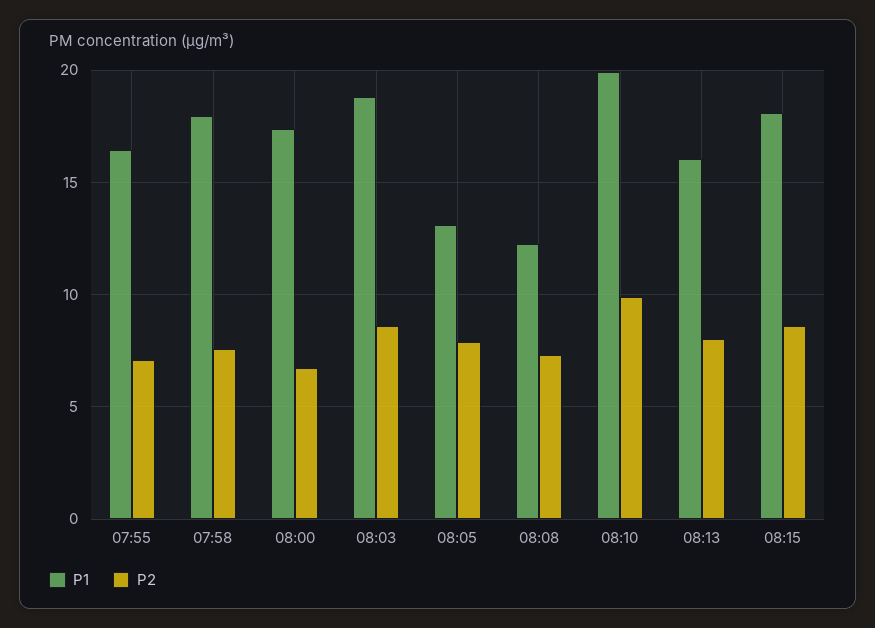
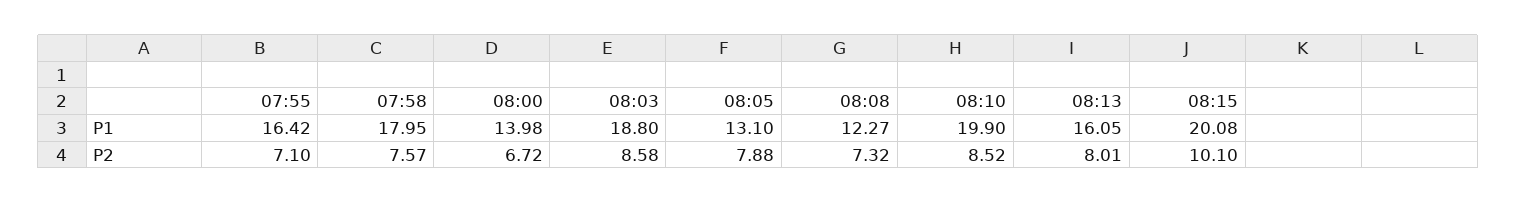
  {
    "P1": {
      "07:55": 16.42,
      "07:58": 17.95,
-     "08:00": 17.5,
+     "08:00": 13.98,
      "08:03": 18.8,
      "08:05": 13.1,
      "08:08": 12.27,
      "08:10": 19.9,
      "08:13": 16.05,
-     "08:15": 18
+     "08:15": 20.08
    },
    "P2": {
      "07:55": 7.1,
      "07:58": 7.57,
      "08:00": 6.72,
      "08:03": 8.58,
      "08:05": 7.88,
      "08:08": 7.32,
-     "08:10": 10,
+     "08:10": 8.52,
      "08:13": 8.01,
-     "08:15": 8.5
+     "08:15": 10.1
    }
  }

